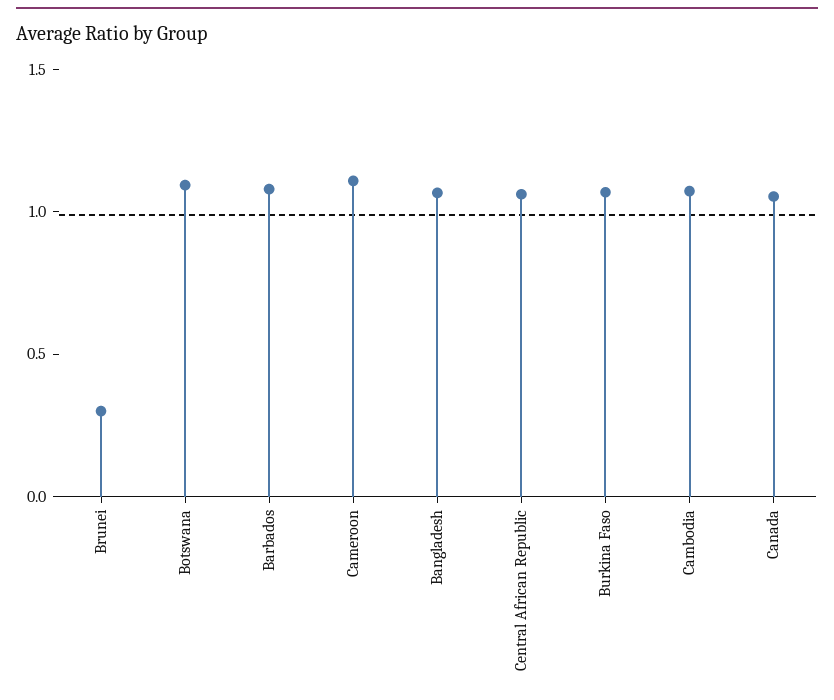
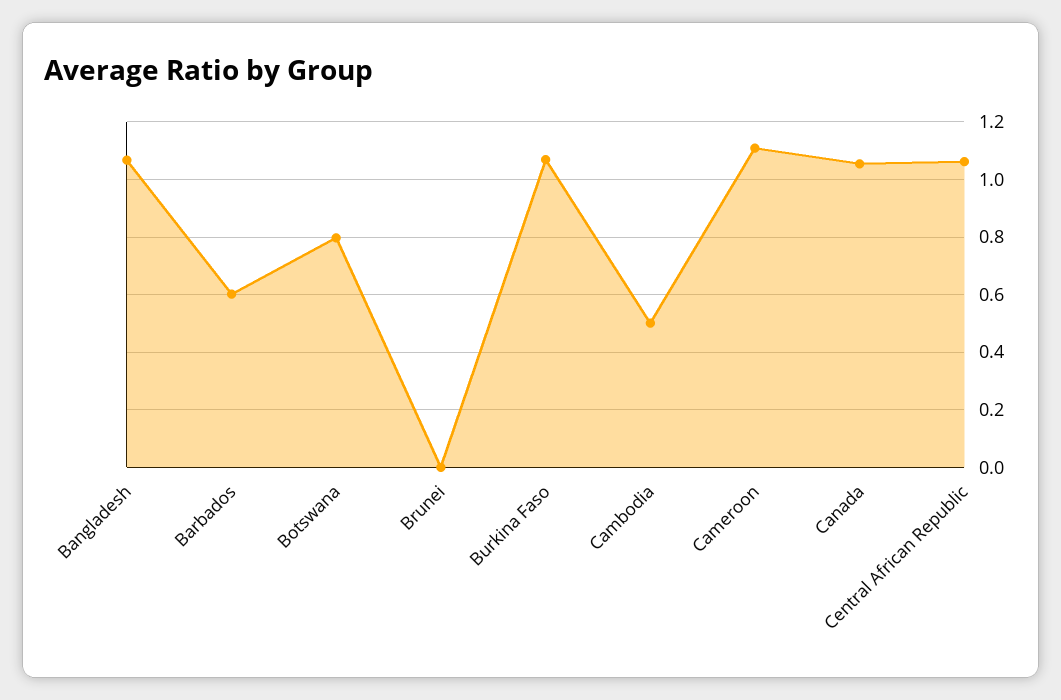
  {
-   "Brunei": 0.3,
+   "Brunei": 0,
-   "Botswana": 1.1,
+   "Botswana": 0.8,
-   "Barbados": 1.1,
+   "Barbados": 0.6,
    "Cameroon": 1.1,
    "Bangladesh": 1.075,
    "Central African Republic": 1.05,
    "Burkina Faso": 1.075,
-   "Cambodia": 1.1,
+   "Cambodia": 0.5,
    "Canada": 1.05
  }

